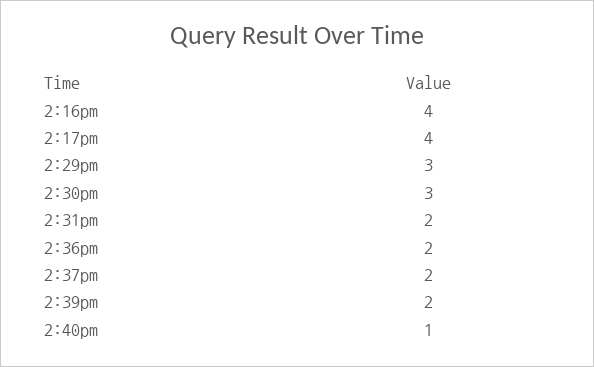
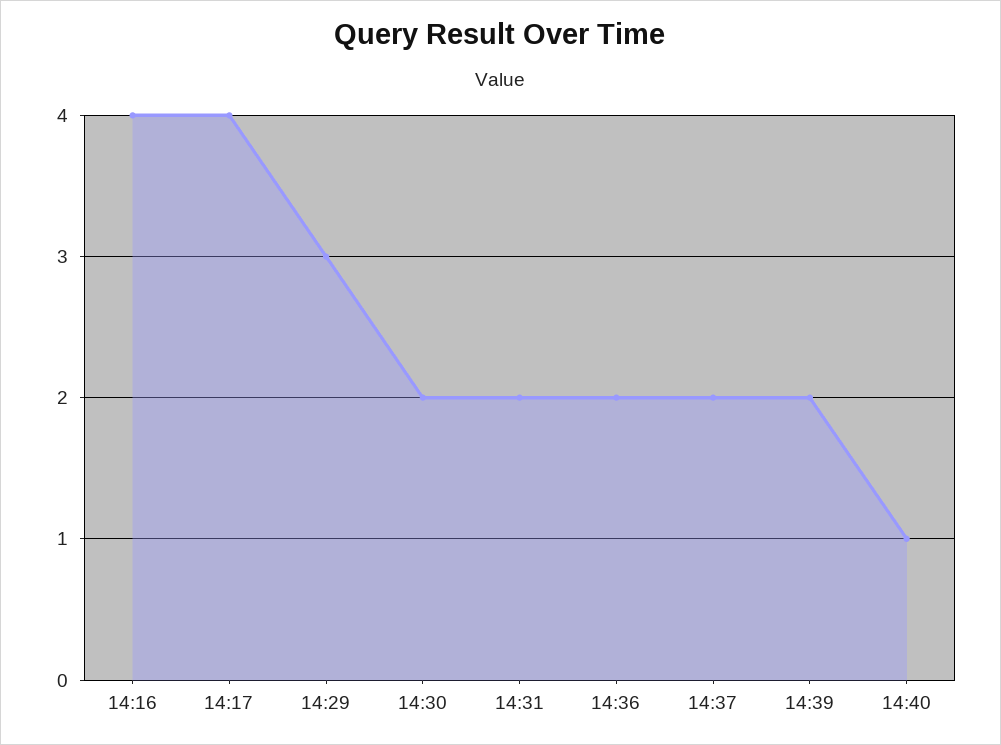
  {
    "2:16pm": 4,
    "2:17pm": 4,
    "2:29pm": 3,
-   "2:30pm": 3,
+   "2:30pm": 2,
    "2:31pm": 2,
    "2:36pm": 2,
    "2:37pm": 2,
    "2:39pm": 2,
    "2:40pm": 1
  }

